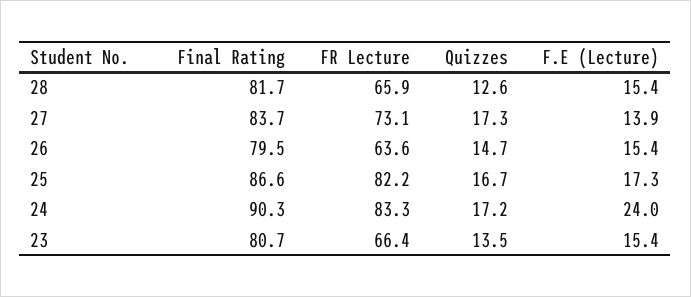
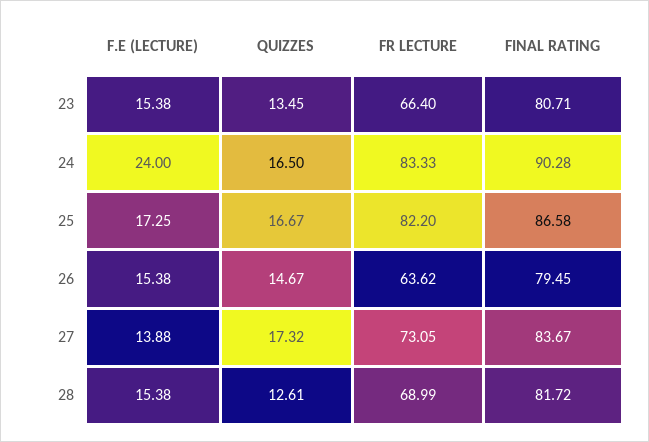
  {
    "Final Rating": {
      "28": 81.72,
      "27": 83.67,
      "26": 79.45,
      "25": 86.58,
      "24": 90.28,
      "23": 80.71
    },
    "FR Lecture": {
-     "28": 65.9,
+     "28": 68.99,
      "27": 73.05,
      "26": 63.62,
      "25": 82.2,
      "24": 83.33,
      "23": 66.4
    },
    "Quizzes": {
      "28": 12.61,
      "27": 17.32,
      "26": 14.67,
      "25": 16.67,
-     "24": 17.2,
+     "24": 16.5,
      "23": 13.45
    },
    "F.E (Lecture)": {
      "28": 15.38,
      "27": 13.88,
      "26": 15.38,
      "25": 17.25,
      "24": 24,
      "23": 15.38
    }
  }

